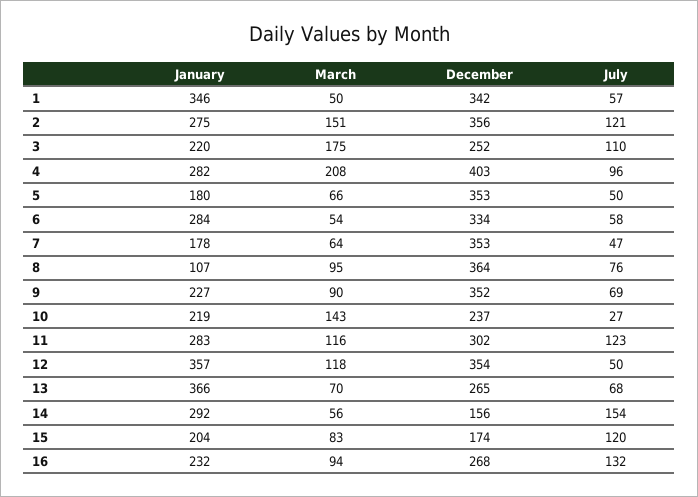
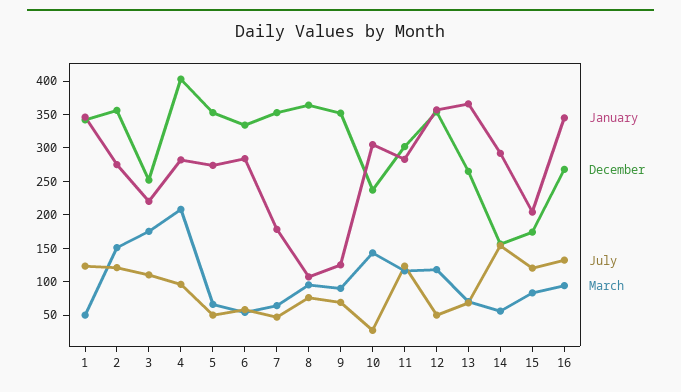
  {
    "January": {
      "1": 346,
      "2": 275,
      "3": 220,
      "4": 282,
-     "5": 180,
+     "5": 275,
      "6": 284,
      "7": 178,
      "8": 107,
-     "9": 227,
+     "9": 125,
-     "10": 219,
+     "10": 300,
      "11": 283,
      "12": 357,
      "13": 366,
      "14": 292,
      "15": 204,
-     "16": 232
+     "16": 350
    },
    "March": {
      "1": 50,
      "2": 151,
      "3": 175,
      "4": 208,
      "5": 66,
      "6": 54,
      "7": 64,
      "8": 95,
      "9": 90,
      "10": 143,
      "11": 116,
      "12": 118,
      "13": 70,
      "14": 56,
      "15": 83,
      "16": 94
    },
    "December": {
      "1": 342,
      "2": 356,
      "3": 252,
      "4": 403,
      "5": 353,
      "6": 334,
      "7": 353,
      "8": 364,
      "9": 352,
      "10": 237,
      "11": 302,
      "12": 354,
      "13": 265,
      "14": 156,
      "15": 174,
      "16": 268
    },
    "July": {
-     "1": 57,
+     "1": 125,
      "2": 121,
      "3": 110,
      "4": 96,
      "5": 50,
      "6": 58,
      "7": 47,
      "8": 76,
      "9": 69,
      "10": 27,
      "11": 123,
      "12": 50,
      "13": 68,
      "14": 154,
      "15": 120,
      "16": 132
    }
  }

